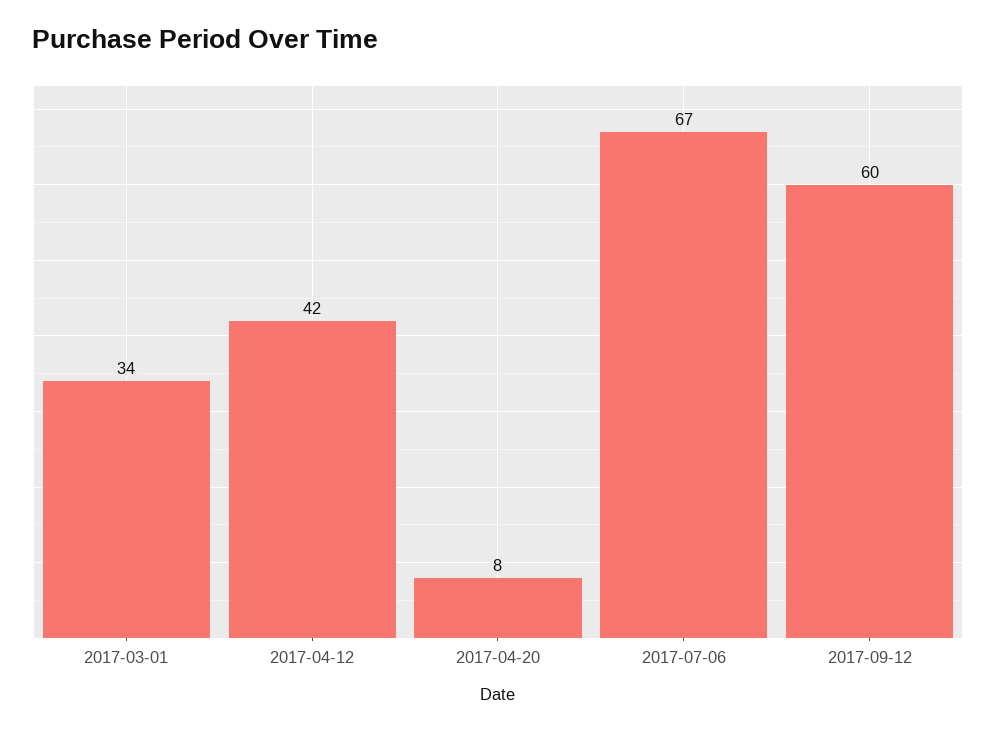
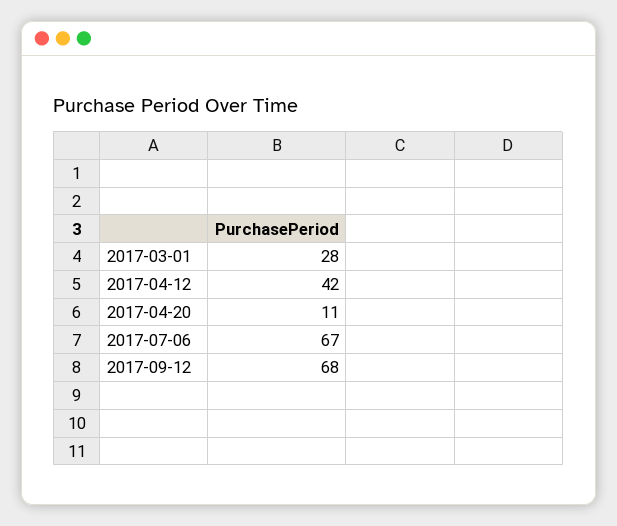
  {
-   "2017-03-01": 34,
+   "2017-03-01": 28,
    "2017-04-12": 42,
-   "2017-04-20": 8,
+   "2017-04-20": 11,
    "2017-07-06": 67,
-   "2017-09-12": 60
+   "2017-09-12": 68
  }

